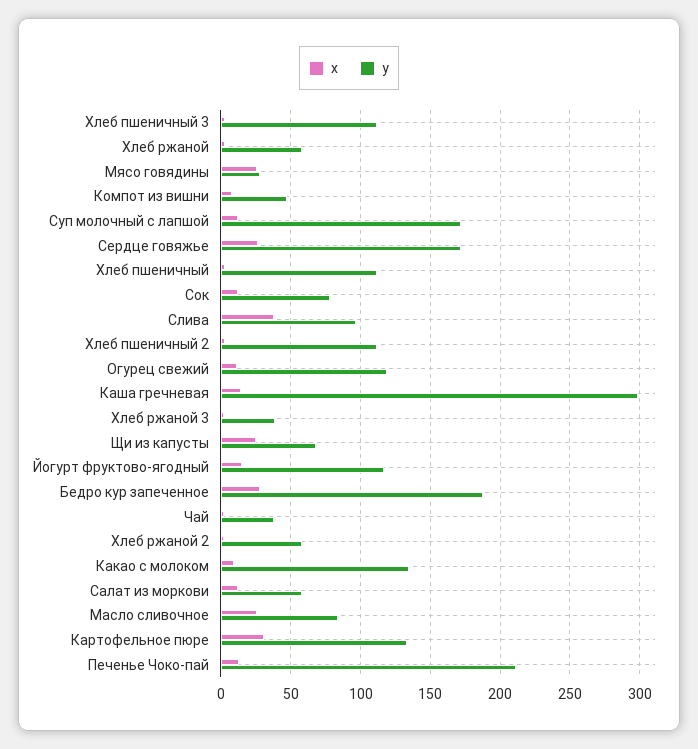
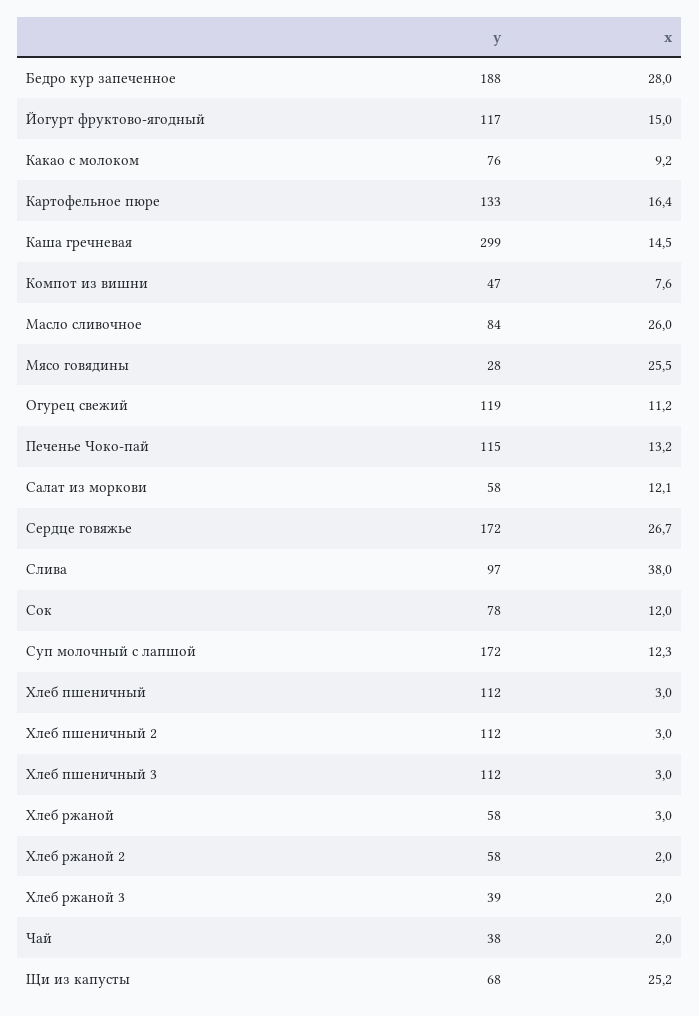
  {
    "x": {
      "Хлеб пшеничный 3": 3,
      "Хлеб ржаной": 3,
      "Мясо говядины": 25.5,
      "Компот из вишни": 7.6,
      "Суп молочный с лапшой": 12.3,
      "Сердце говяжье": 26.7,
      "Хлеб пшеничный": 3,
      "Сок": 12,
      "Слива": 38,
      "Хлеб пшеничный 2": 3,
      "Огурец свежий": 11.2,
      "Каша гречневая": 14.5,
      "Хлеб ржаной 3": 2,
      "Щи из капусты": 25.2,
      "Йогурт фруктово-ягодный": 15,
      "Бедро кур запеченное": 28,
      "Чай": 2,
      "Хлеб ржаной 2": 2,
      "Какао с молоком": 9.2,
      "Салат из моркови": 12.1,
      "Масло сливочное": 26,
-     "Картофельное пюре": 30,
+     "Картофельное пюре": 16.4,
      "Печенье Чоко-пай": 13.2
    },
    "y": {
      "Хлеб пшеничный 3": 112,
      "Хлеб ржаной": 58,
      "Мясо говядины": 28,
      "Компот из вишни": 47,
      "Суп молочный с лапшой": 172,
      "Сердце говяжье": 172,
      "Хлеб пшеничный": 112,
      "Сок": 78,
      "Слива": 97,
      "Хлеб пшеничный 2": 112,
      "Огурец свежий": 119,
      "Каша гречневая": 299,
      "Хлеб ржаной 3": 39,
      "Щи из капусты": 68,
      "Йогурт фруктово-ягодный": 117,
      "Бедро кур запеченное": 188,
      "Чай": 38,
      "Хлеб ржаной 2": 58,
-     "Какао с молоком": 135,
+     "Какао с молоком": 76,
      "Салат из моркови": 58,
      "Масло сливочное": 84,
      "Картофельное пюре": 133,
-     "Печенье Чоко-пай": 210
+     "Печенье Чоко-пай": 115
    }
  }

